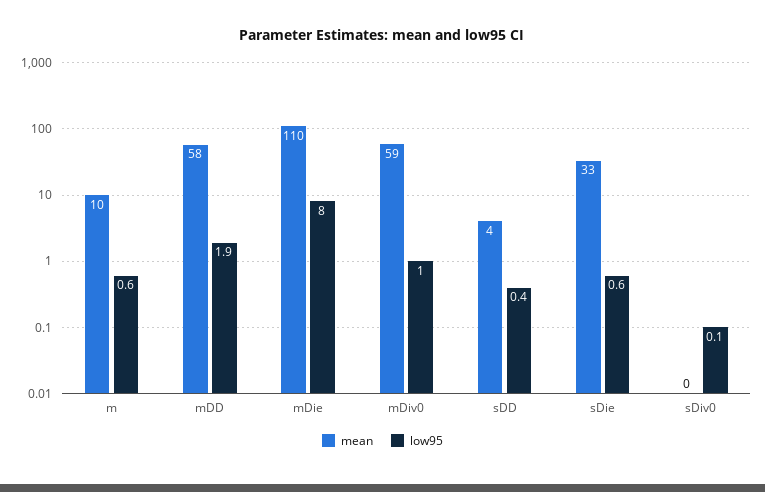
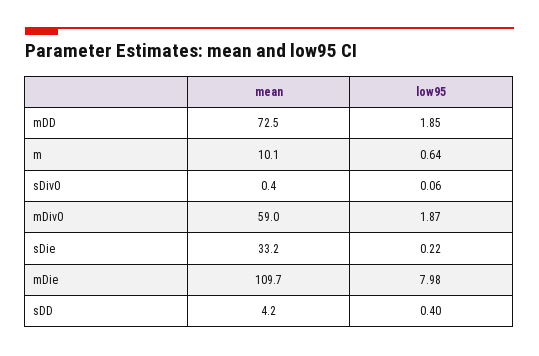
  {
    "mean": {
      "m": 10.1,
-     "mDD": 58,
+     "mDD": 72.5,
      "mDie": 109.7,
      "mDiv0": 59,
      "sDD": 4.2,
      "sDie": 33.2,
      "sDiv0": 0.4
    },
    "low95": {
      "m": 0.64,
      "mDD": 1.85,
      "mDie": 7.98,
-     "mDiv0": 1,
+     "mDiv0": 1.87,
      "sDD": 0.4,
-     "sDie": 0.6,
+     "sDie": 0.22,
      "sDiv0": 0.06
    }
  }

